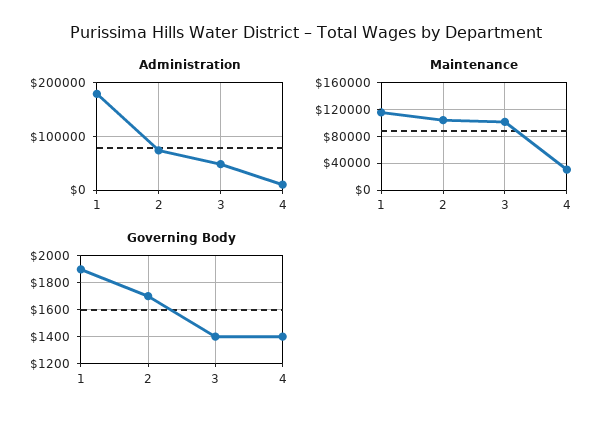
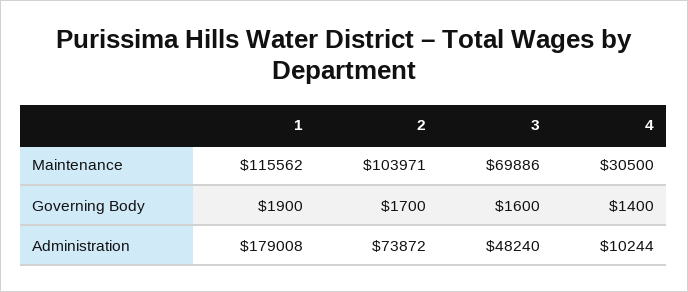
  {
    "Administration": {
      "1": 179008,
      "2": 73872,
      "3": 48240,
      "4": 10244
    },
    "Maintenance": {
      "1": 115562,
      "2": 103971,
-     "3": 100000,
+     "3": 69886,
      "4": 30500
    },
    "Governing Body": {
      "1": 1900,
      "2": 1700,
-     "3": 1400,
+     "3": 1600,
      "4": 1400
    }
  }

